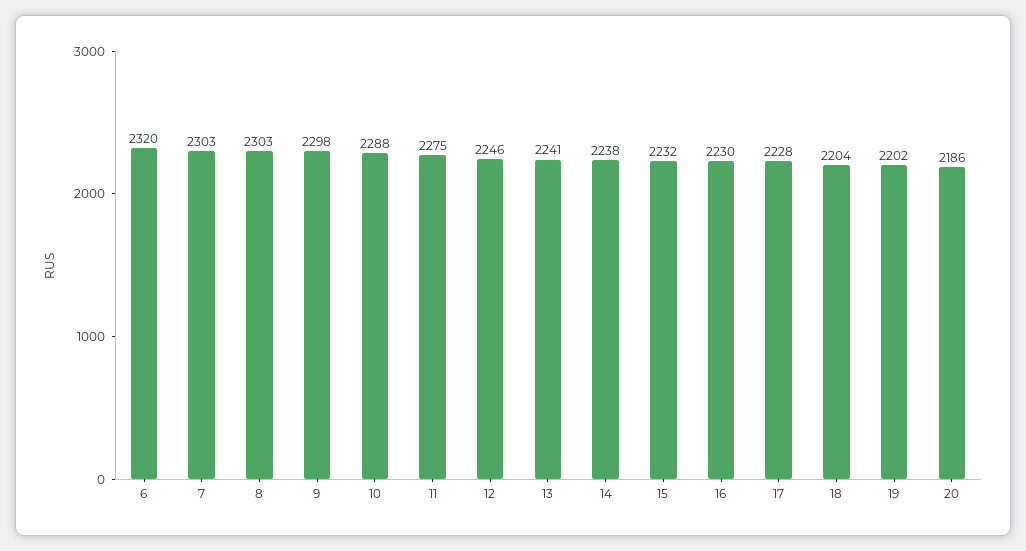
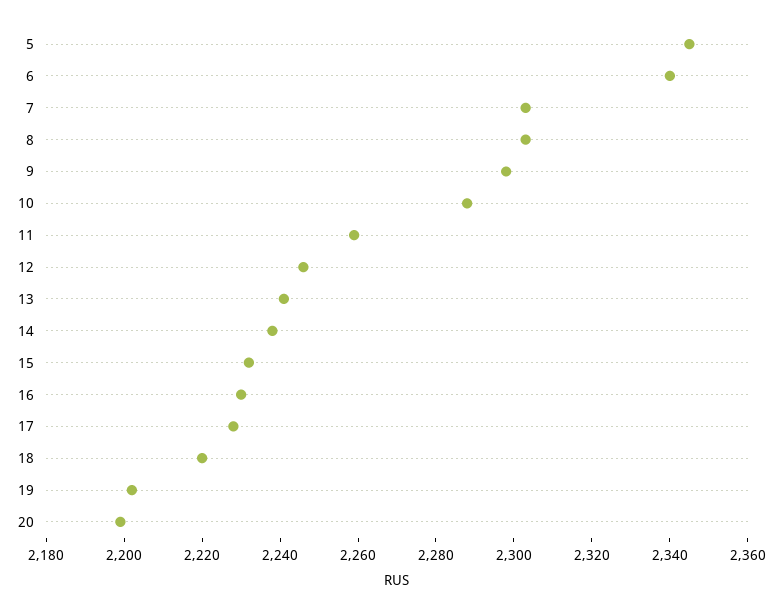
  {
-   "6": 2320,
+   "6": 2340,
    "7": 2303,
    "8": 2303,
    "9": 2298,
    "10": 2288,
-   "11": 2275,
+   "11": 2260,
    "12": 2246,
    "13": 2241,
    "14": 2238,
    "15": 2232,
    "16": 2230,
    "17": 2228,
-   "18": 2204,
+   "18": 2220,
    "19": 2202,
-   "20": 2186
+   "20": 2200,
+   "5": 2345
  }

